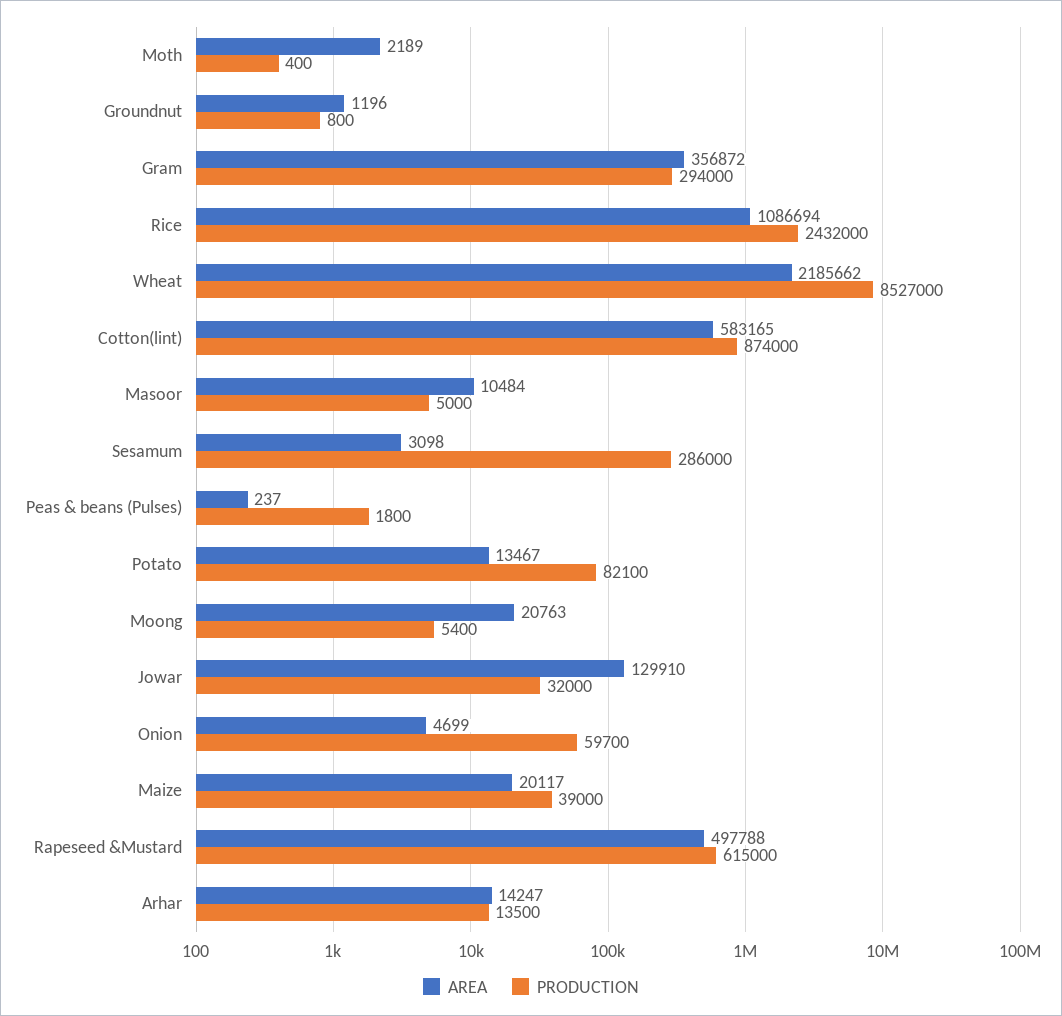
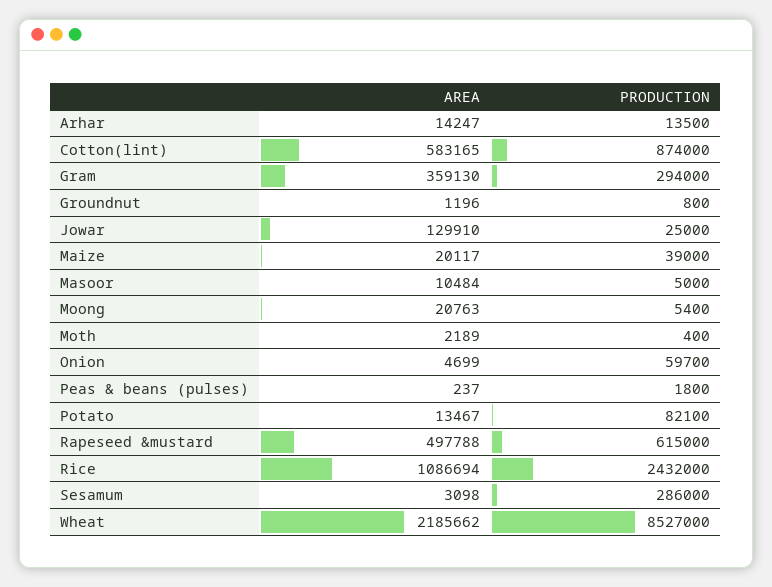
  {
    "AREA": {
      "Moth": 2189,
      "Groundnut": 1196,
-     "Gram": 356872,
+     "Gram": 359130,
      "Rice": 1086694,
      "Wheat": 2185662,
      "Cotton(lint)": 583165,
      "Masoor": 10484,
      "Sesamum": 3098,
      "Peas & beans (Pulses)": 237,
      "Potato": 13467,
      "Moong": 20763,
      "Jowar": 129910,
      "Onion": 4699,
      "Maize": 20117,
      "Rapeseed &Mustard": 497788,
      "Arhar": 14247
    },
    "PRODUCTION": {
      "Moth": 400,
      "Groundnut": 800,
      "Gram": 294000,
      "Rice": 2432000,
      "Wheat": 8527000,
      "Cotton(lint)": 874000,
      "Masoor": 5000,
      "Sesamum": 286000,
      "Peas & beans (Pulses)": 1800,
      "Potato": 82100,
      "Moong": 5400,
-     "Jowar": 32000,
+     "Jowar": 25000,
      "Onion": 59700,
      "Maize": 39000,
      "Rapeseed &Mustard": 615000,
      "Arhar": 13500
    }
  }

